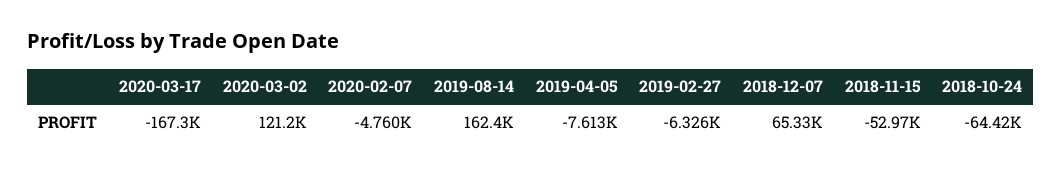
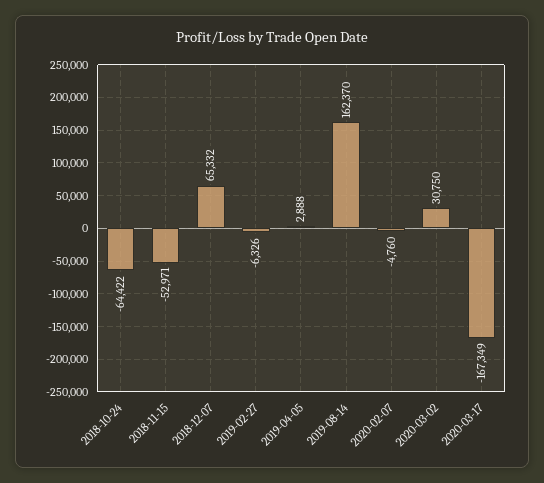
  {
    "2020-03-17": -167349,
-   "2020-03-02": 121200,
+   "2020-03-02": 30750,
    "2020-02-07": -4760,
    "2019-08-14": 162370,
-   "2019-04-05": -7613,
+   "2019-04-05": 2888,
    "2019-02-27": -6326,
    "2018-12-07": 65332,
    "2018-11-15": -52971,
    "2018-10-24": -64422
  }

